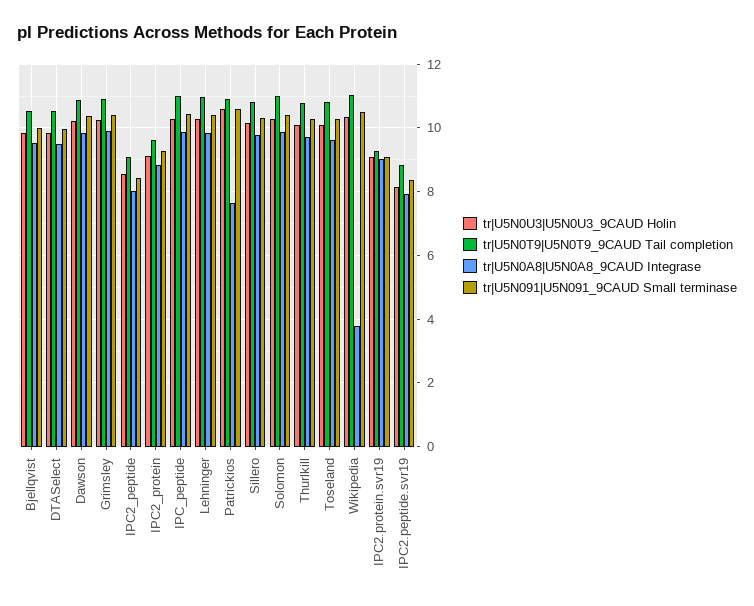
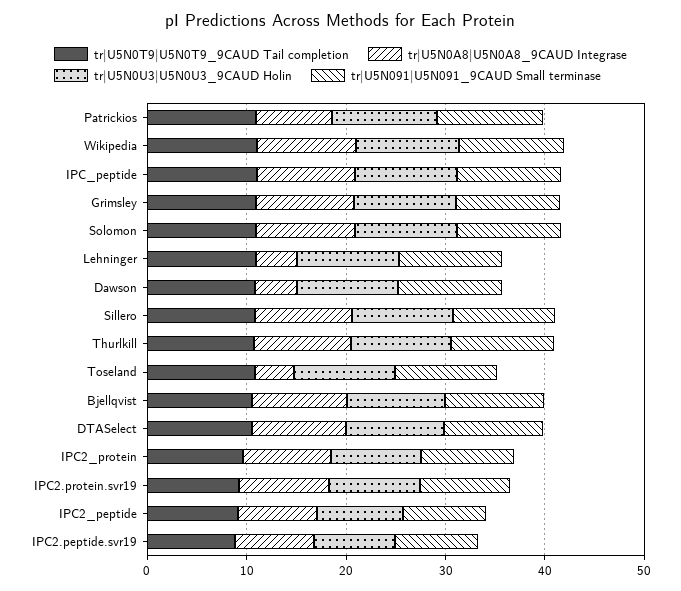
  {
    "tr|U5N0U3|U5N0U3_9CAUD Holin": {
      "Bjellqvist": 9.8,
      "DTASelect": 9.8,
      "Dawson": 10.2,
      "Grimsley": 10.2,
      "IPC2_peptide": 8.6,
      "IPC2_protein": 9.2,
      "IPC_peptide": 10.2,
      "Lehninger": 10.2,
      "Patrickios": 10.6,
      "Sillero": 10.2,
      "Solomon": 10.2,
      "Thurlkill": 10.2,
      "Toseland": 10.2,
      "Wikipedia": 10.4,
      "IPC2.protein.svr19": 9,
      "IPC2.peptide.svr19": 8.2
    },
    "tr|U5N0T9|U5N0T9_9CAUD Tail completion": {
      "Bjellqvist": 10.6,
      "DTASelect": 10.6,
      "Dawson": 10.8,
      "Grimsley": 11,
      "IPC2_peptide": 9,
      "IPC2_protein": 9.6,
      "IPC_peptide": 11,
      "Lehninger": 11,
      "Patrickios": 11,
      "Sillero": 10.8,
      "Solomon": 11,
      "Thurlkill": 10.8,
      "Toseland": 10.8,
      "Wikipedia": 11,
      "IPC2.protein.svr19": 9.2,
      "IPC2.peptide.svr19": 8.8
    },
    "tr|U5N0A8|U5N0A8_9CAUD Integrase": {
      "Bjellqvist": 9.6,
      "DTASelect": 9.4,
-     "Dawson": 9.8,
+     "Dawson": 4,
      "Grimsley": 10,
      "IPC2_peptide": 8,
      "IPC2_protein": 8.8,
      "IPC_peptide": 9.8,
-     "Lehninger": 9.8,
+     "Lehninger": 4,
      "Patrickios": 7.6,
      "Sillero": 9.8,
      "Solomon": 9.8,
      "Thurlkill": 9.8,
-     "Toseland": 9.6,
+     "Toseland": 4,
-     "Wikipedia": 3.8,
+     "Wikipedia": 10,
      "IPC2.protein.svr19": 9,
      "IPC2.peptide.svr19": 8
    },
    "tr|U5N091|U5N091_9CAUD Small terminase": {
      "Bjellqvist": 10,
      "DTASelect": 10,
      "Dawson": 10.4,
      "Grimsley": 10.4,
      "IPC2_peptide": 8.4,
      "IPC2_protein": 9.2,
      "IPC_peptide": 10.4,
      "Lehninger": 10.4,
      "Patrickios": 10.6,
      "Sillero": 10.4,
      "Solomon": 10.4,
      "Thurlkill": 10.2,
      "Toseland": 10.2,
      "Wikipedia": 10.6,
      "IPC2.protein.svr19": 9,
      "IPC2.peptide.svr19": 8.4
    }
  }

